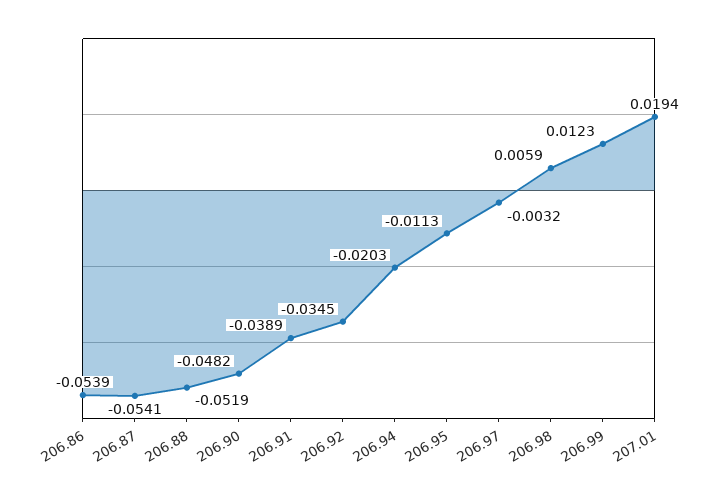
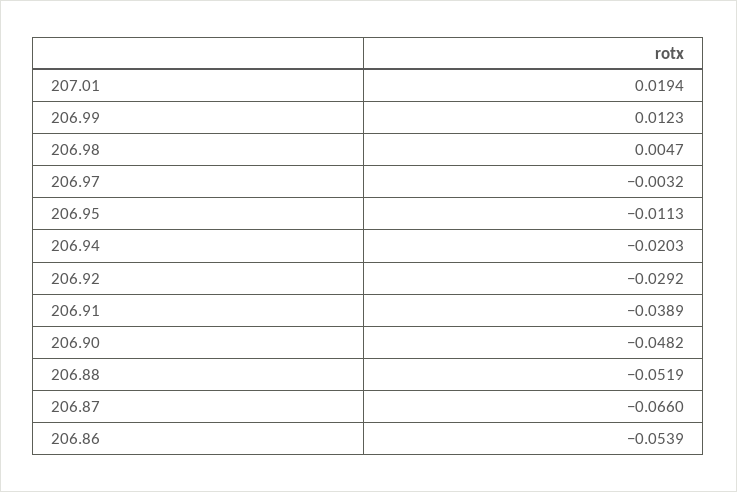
  {
    "206.86": -0.0539,
-   "206.87": -0.0541,
+   "206.87": -0.066,
    "206.88": -0.0519,
    "206.90": -0.0482,
    "206.91": -0.0389,
-   "206.92": -0.0345,
+   "206.92": -0.0292,
    "206.94": -0.0203,
    "206.95": -0.0113,
    "206.97": -0.0032,
-   "206.98": 0.0059,
+   "206.98": 0.0047,
    "206.99": 0.0123,
    "207.01": 0.0194
  }

